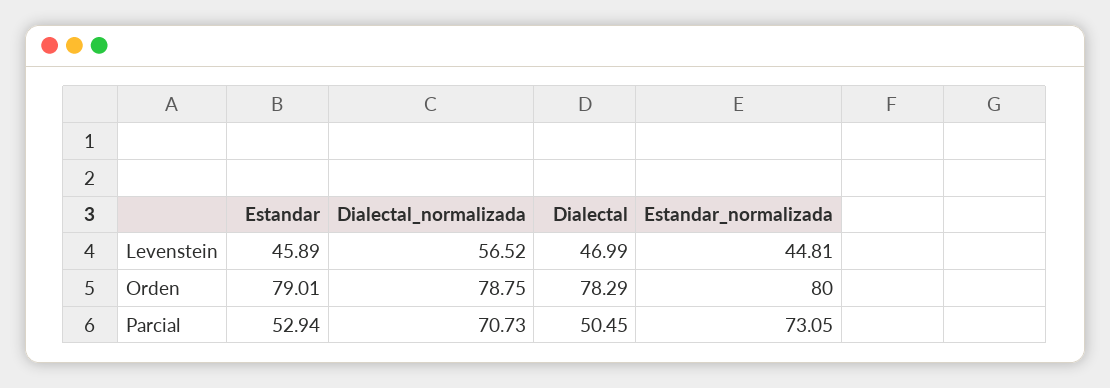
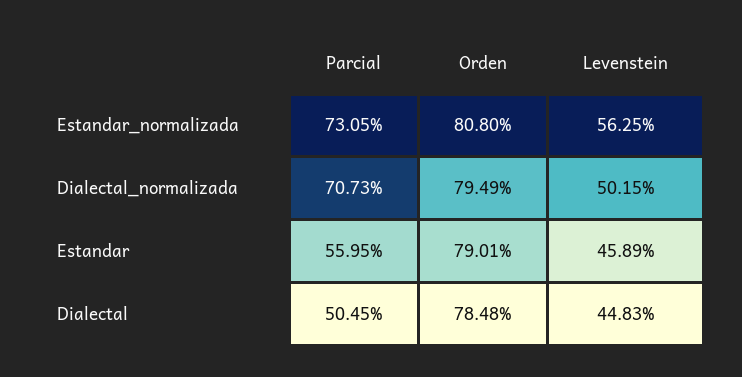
  {
    "Estandar": {
      "Levenstein": 45.89,
      "Orden": 79.01,
-     "Parcial": 52.94
+     "Parcial": 55.95
    },
    "Dialectal_normalizada": {
-     "Levenstein": 56.52,
+     "Levenstein": 50.15,
-     "Orden": 78.75,
+     "Orden": 79.49,
      "Parcial": 70.73
    },
    "Dialectal": {
-     "Levenstein": 46.99,
+     "Levenstein": 44.83,
-     "Orden": 78.29,
+     "Orden": 78.48,
      "Parcial": 50.45
    },
    "Estandar_normalizada": {
-     "Levenstein": 44.81,
+     "Levenstein": 56.25,
-     "Orden": 80,
+     "Orden": 80.8,
      "Parcial": 73.05
    }
  }

